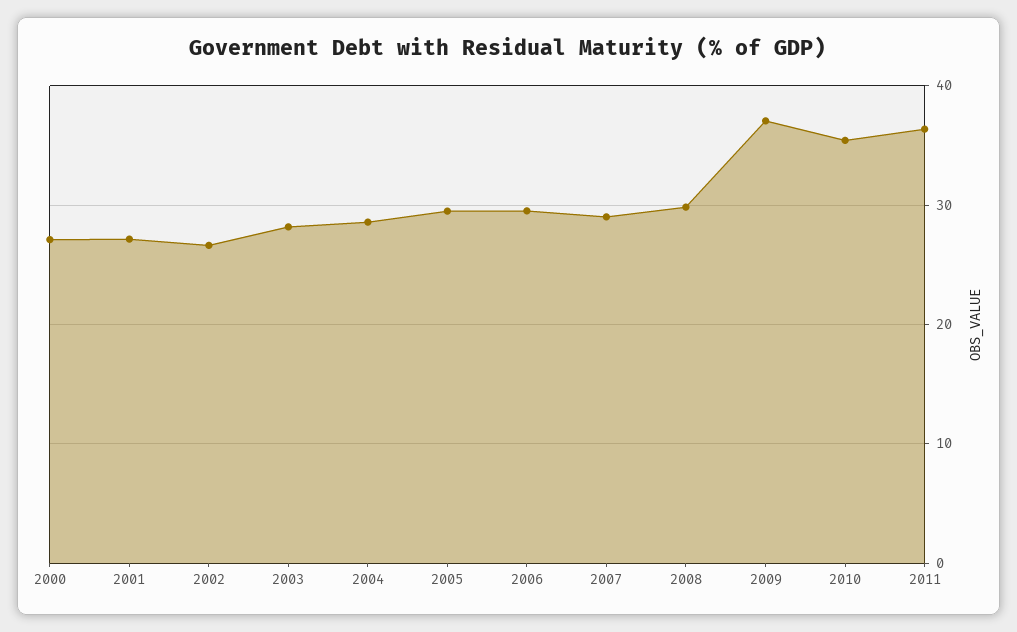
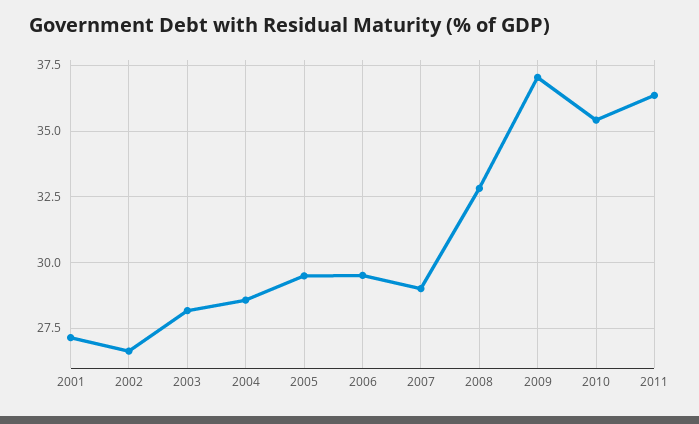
  {
-   "2000": 27,
    "2001": 27.25,
    "2002": 26.75,
    "2003": 28.25,
    "2004": 28.5,
    "2005": 29.5,
    "2006": 29.5,
    "2007": 29,
-   "2008": 30,
+   "2008": 32.75,
    "2009": 37,
    "2010": 35.5,
    "2011": 36.25
  }

